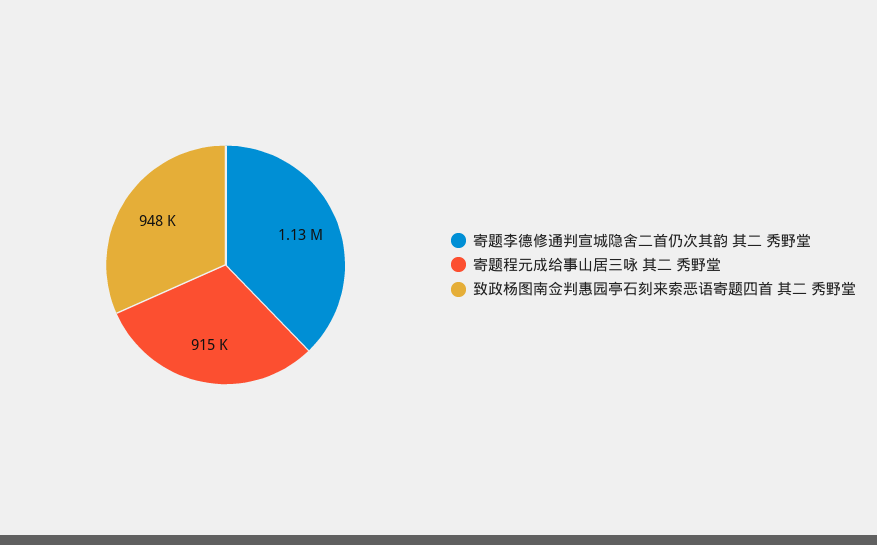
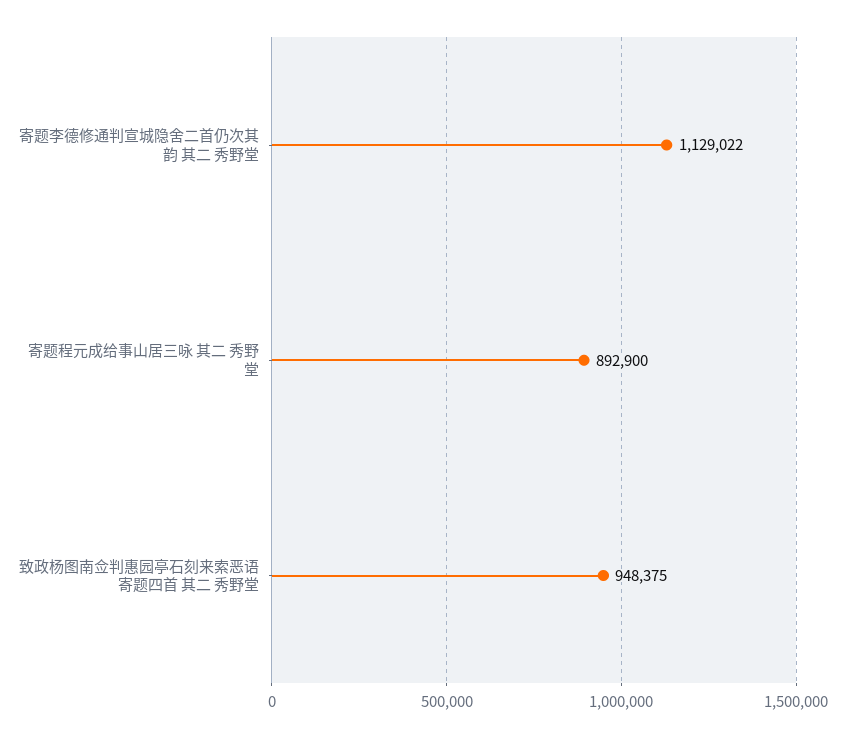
  {
    "寄题李德修通判宣城隐舍二首仍次其韵 其二 秀野堂": 1129022,
-   "寄题程元成给事山居三咏 其二 秀野堂": 915000,
+   "寄题程元成给事山居三咏 其二 秀野堂": 892900,
    "致政杨图南佥判惠园亭石刻来索恶语寄题四首 其二 秀野堂": 948375
  }

